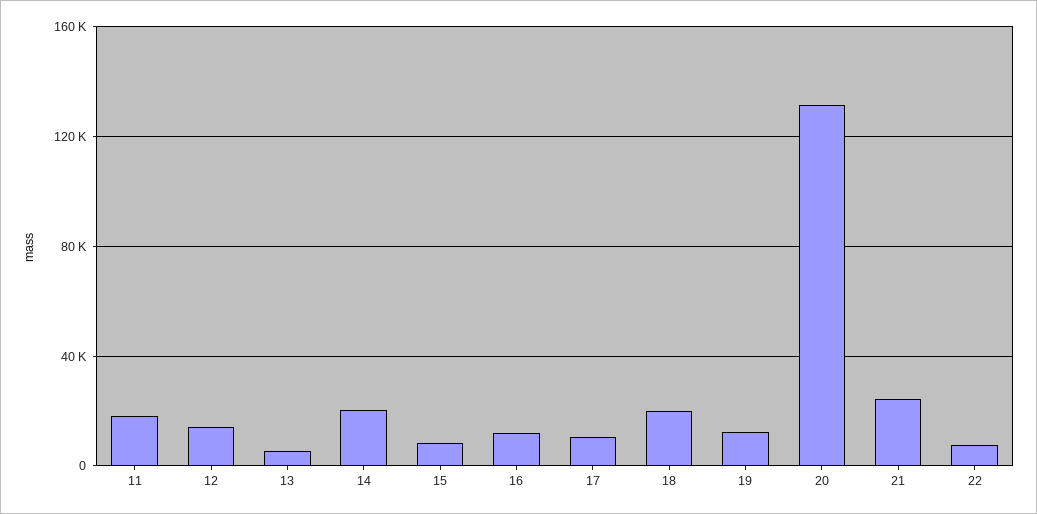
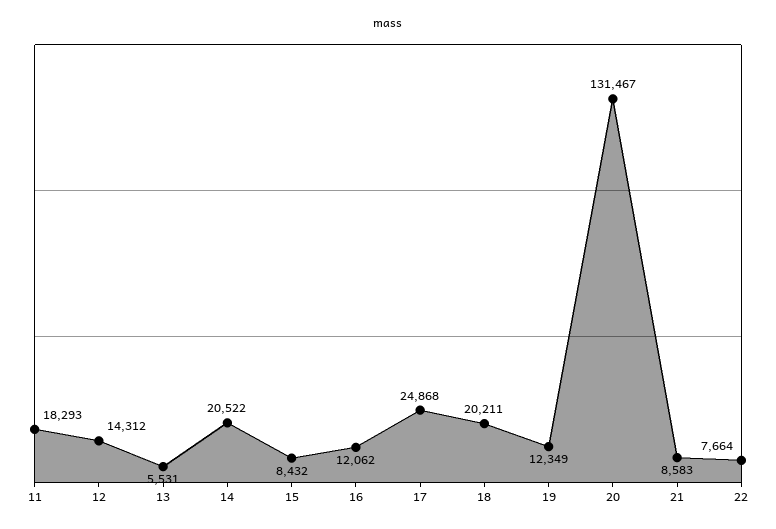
  {
    "11": 18293,
    "12": 14312,
    "13": 5531,
    "14": 20522,
    "15": 8432,
    "16": 12062,
-   "17": 10000,
+   "17": 24868,
    "18": 20211,
    "19": 12349,
    "20": 131467,
-   "21": 25000,
+   "21": 8583,
    "22": 7664
  }

